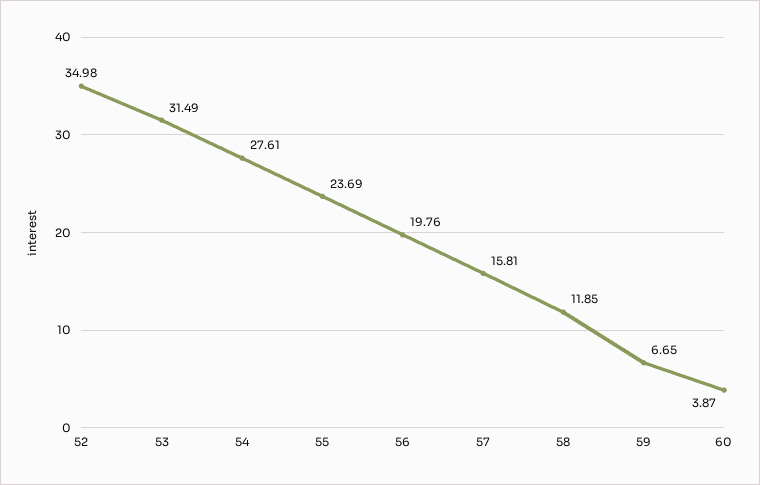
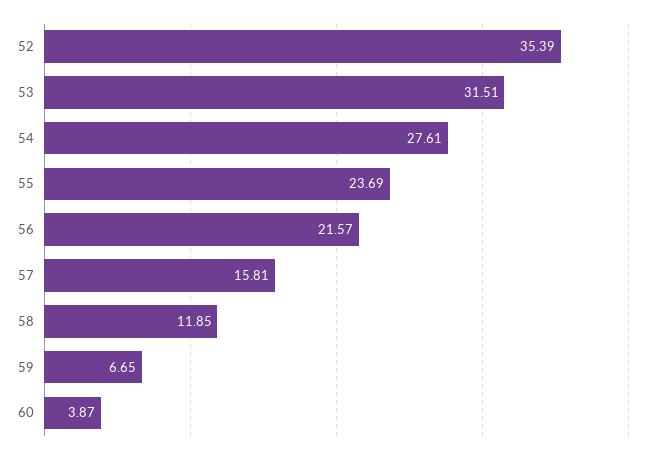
  {
-   "52": 34.98,
+   "52": 35.39,
-   "53": 31.49,
+   "53": 31.51,
    "54": 27.61,
    "55": 23.69,
-   "56": 19.76,
+   "56": 21.57,
    "57": 15.81,
    "58": 11.85,
    "59": 6.65,
    "60": 3.87
  }

